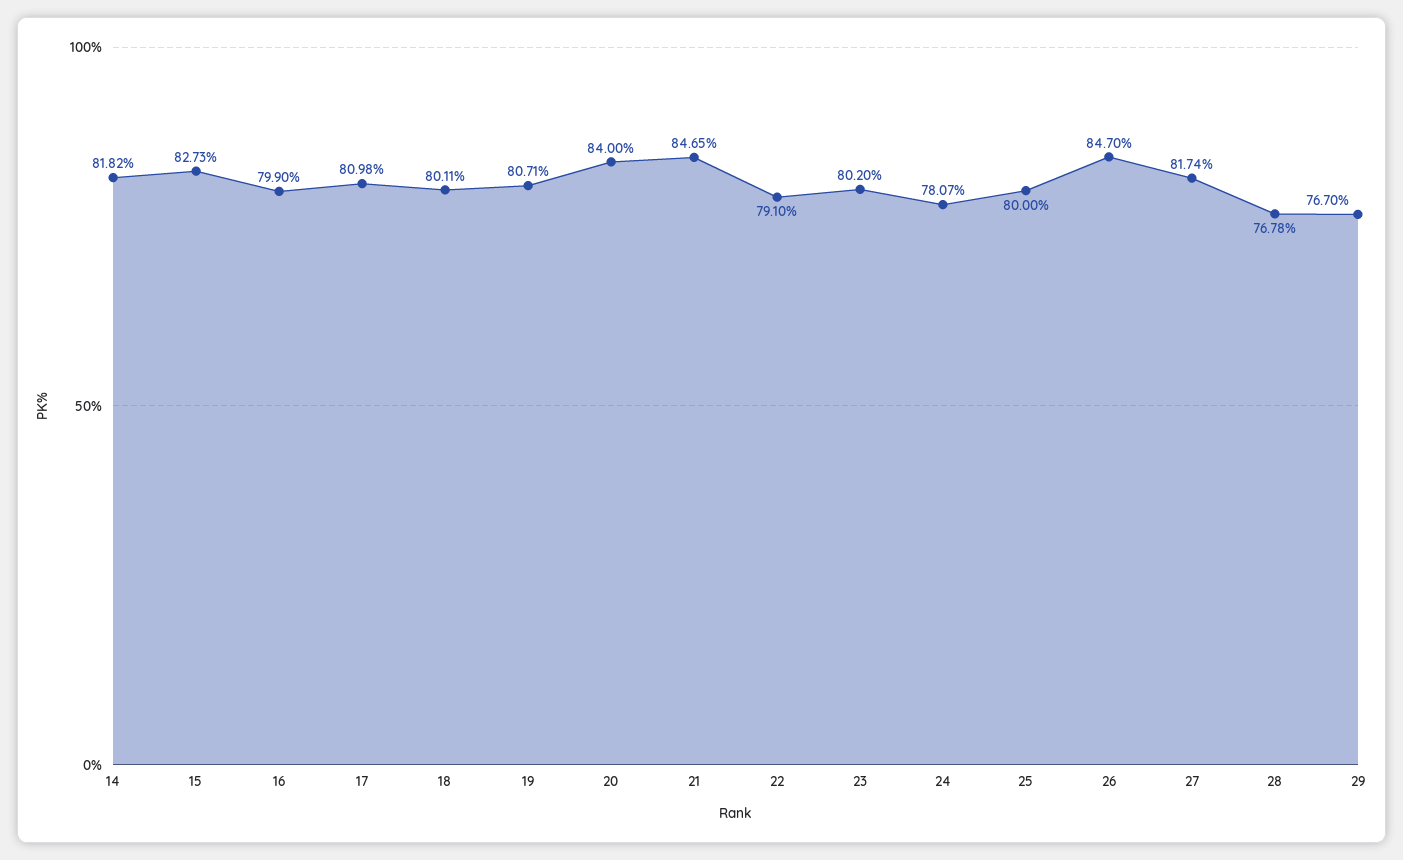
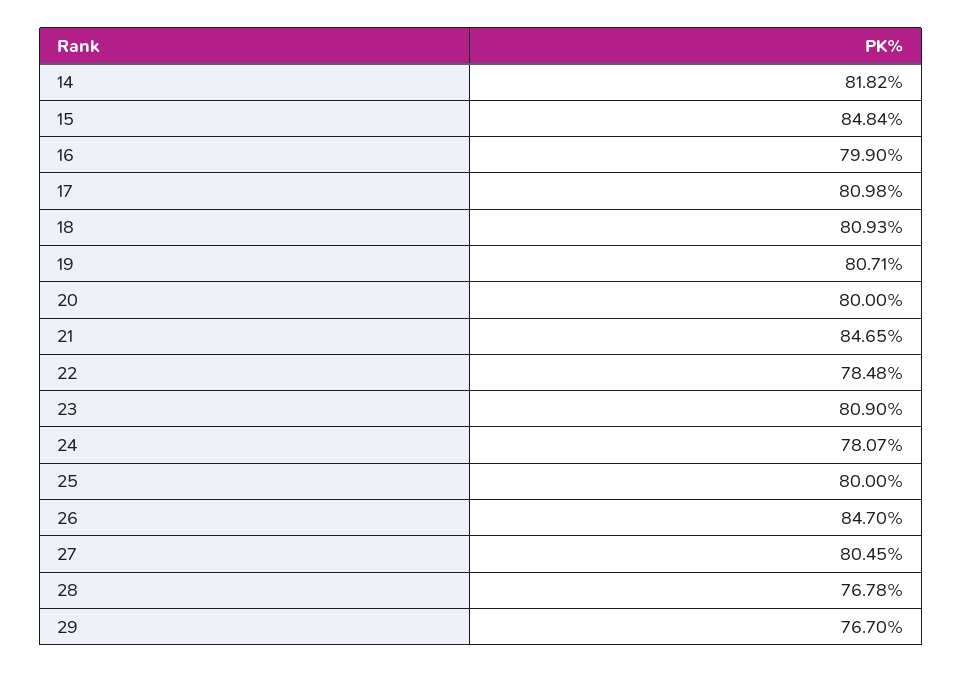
  {
    "14": 81.82,
-   "15": 82.73,
+   "15": 84.84,
    "16": 79.9,
    "17": 80.98,
-   "18": 80.11,
+   "18": 80.93,
    "19": 80.71,
-   "20": 84,
+   "20": 80,
    "21": 84.65,
-   "22": 79.1,
+   "22": 78.48,
-   "23": 80.2,
+   "23": 80.9,
    "24": 78.07,
    "25": 80,
    "26": 84.7,
-   "27": 81.74,
+   "27": 80.45,
    "28": 76.78,
    "29": 76.7
  }

